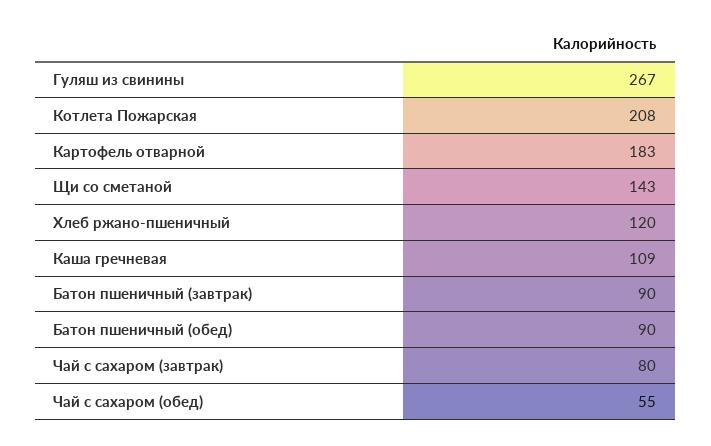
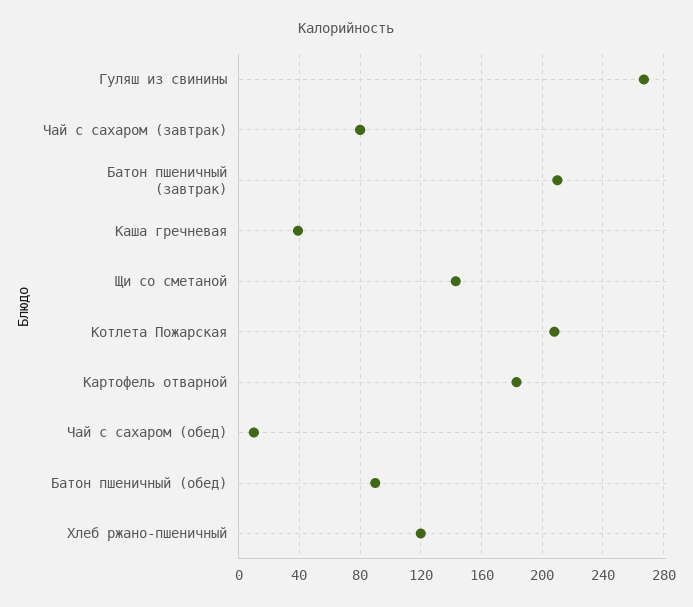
  {
    "Гуляш из свинины": 267,
    "Котлета Пожарская": 208,
    "Картофель отварной": 183,
    "Щи со сметаной": 143,
    "Хлеб ржано-пшеничный": 120,
-   "Каша гречневая": 109,
+   "Каша гречневая": 40,
-   "Батон пшеничный (завтрак)": 90,
+   "Батон пшеничный (завтрак)": 210,
    "Батон пшеничный (обед)": 90,
    "Чай с сахаром (завтрак)": 80,
-   "Чай с сахаром (обед)": 55
+   "Чай с сахаром (обед)": 10
  }

